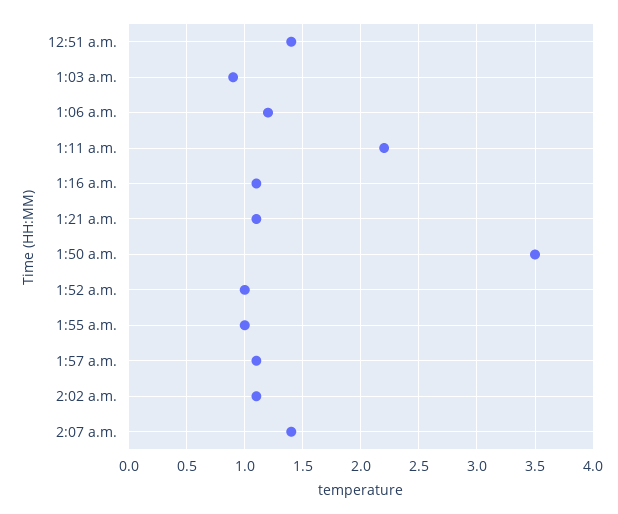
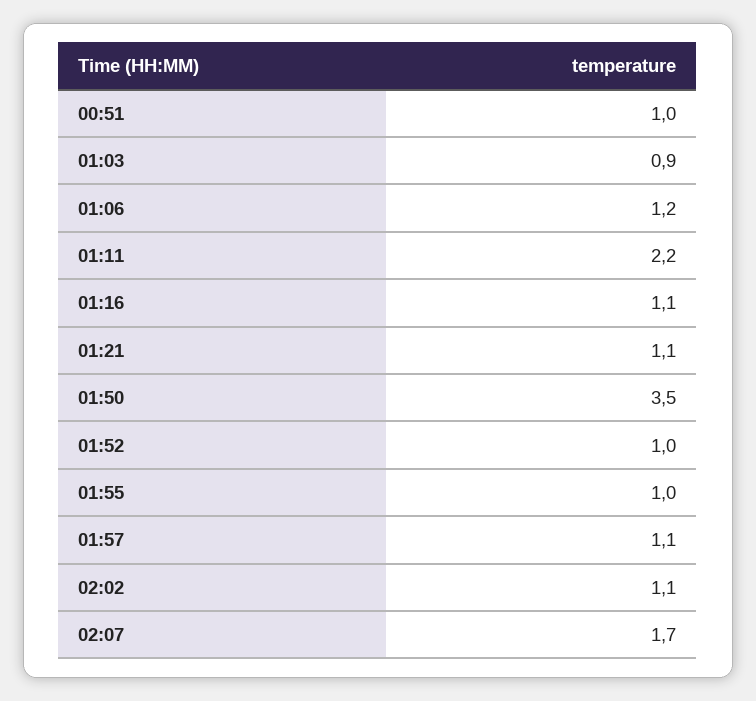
  {
-   "12:51 a.m.": 1.4,
+   "12:51 a.m.": 1,
    "1:03 a.m.": 0.9,
    "1:06 a.m.": 1.2,
    "1:11 a.m.": 2.2,
    "1:16 a.m.": 1.1,
    "1:21 a.m.": 1.1,
    "1:50 a.m.": 3.5,
    "1:52 a.m.": 1,
    "1:55 a.m.": 1,
    "1:57 a.m.": 1.1,
    "2:02 a.m.": 1.1,
-   "2:07 a.m.": 1.4
+   "2:07 a.m.": 1.7
  }

